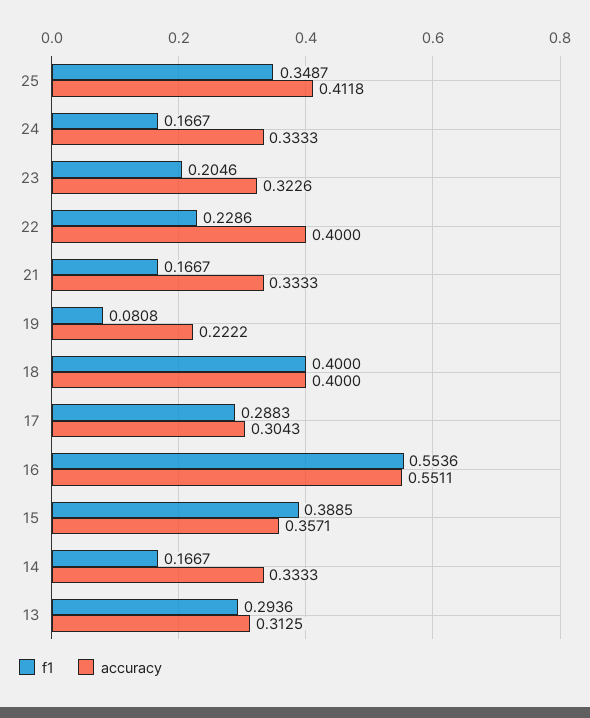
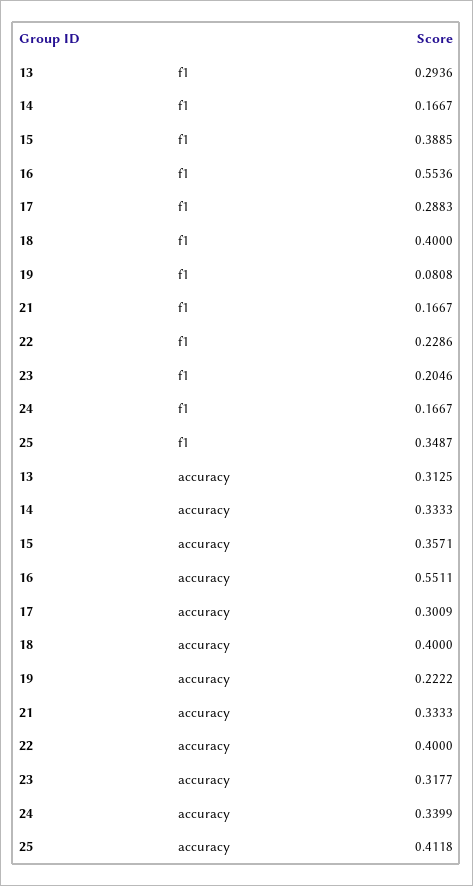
  {
    "f1": {
      "25": 0.3487,
      "24": 0.1667,
      "23": 0.2046,
      "22": 0.2286,
      "21": 0.1667,
      "19": 0.0808,
      "18": 0.4,
      "17": 0.2883,
      "16": 0.5536,
      "15": 0.3885,
      "14": 0.1667,
      "13": 0.2936
    },
    "accuracy": {
      "25": 0.4118,
-     "24": 0.3333,
+     "24": 0.3399,
-     "23": 0.3226,
+     "23": 0.3177,
      "22": 0.4,
      "21": 0.3333,
      "19": 0.2222,
      "18": 0.4,
-     "17": 0.3043,
+     "17": 0.3009,
      "16": 0.5511,
      "15": 0.3571,
      "14": 0.3333,
      "13": 0.3125
    }
  }

